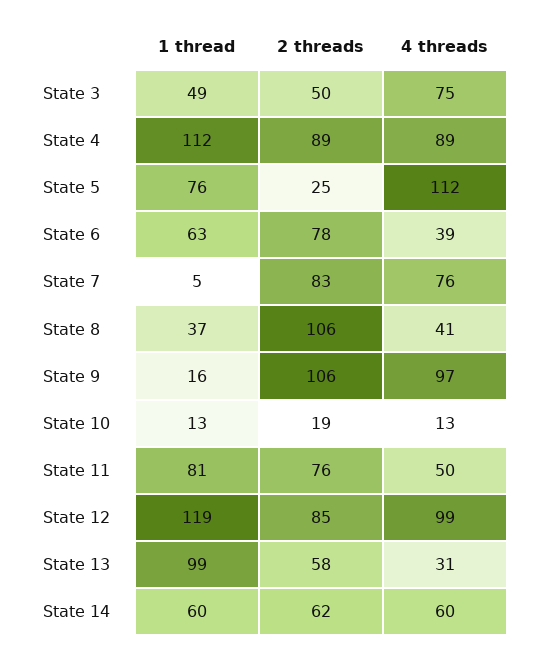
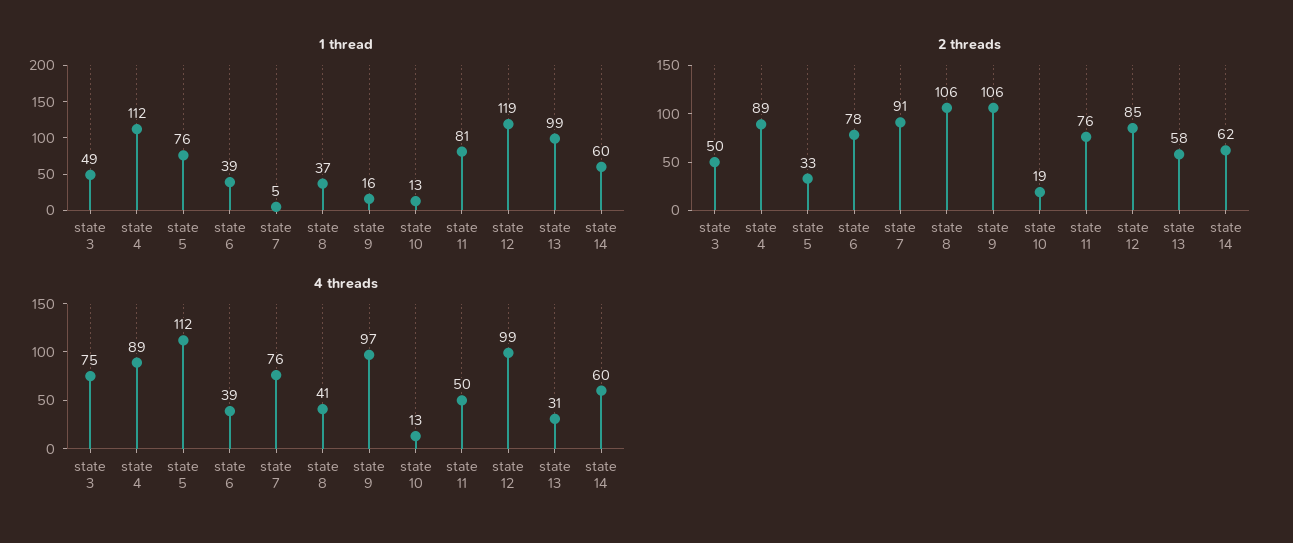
  {
    "1 thread": {
      "State 3": 49,
      "State 4": 112,
      "State 5": 76,
-     "State 6": 63,
+     "State 6": 39,
      "State 7": 5,
      "State 8": 37,
      "State 9": 16,
      "State 10": 13,
      "State 11": 81,
      "State 12": 119,
      "State 13": 99,
      "State 14": 60
    },
    "2 threads": {
      "State 3": 50,
      "State 4": 89,
-     "State 5": 25,
+     "State 5": 33,
      "State 6": 78,
-     "State 7": 83,
+     "State 7": 91,
      "State 8": 106,
      "State 9": 106,
      "State 10": 19,
      "State 11": 76,
      "State 12": 85,
      "State 13": 58,
      "State 14": 62
    },
    "4 threads": {
      "State 3": 75,
      "State 4": 89,
      "State 5": 112,
      "State 6": 39,
      "State 7": 76,
      "State 8": 41,
      "State 9": 97,
      "State 10": 13,
      "State 11": 50,
      "State 12": 99,
      "State 13": 31,
      "State 14": 60
    }
  }

